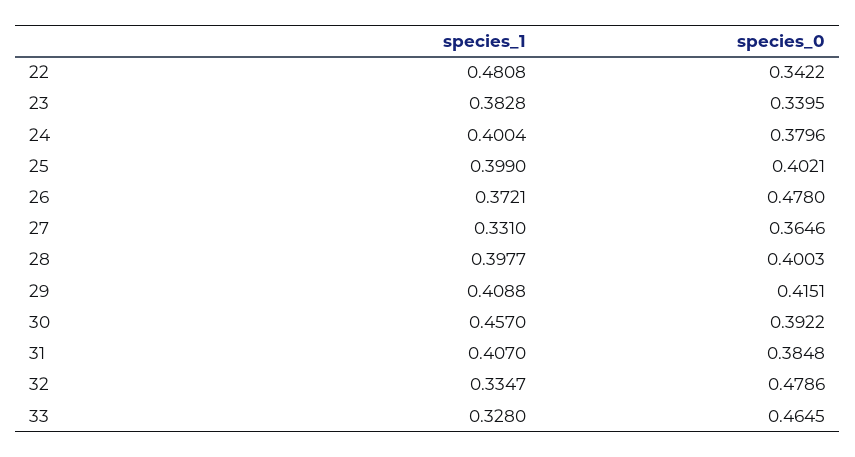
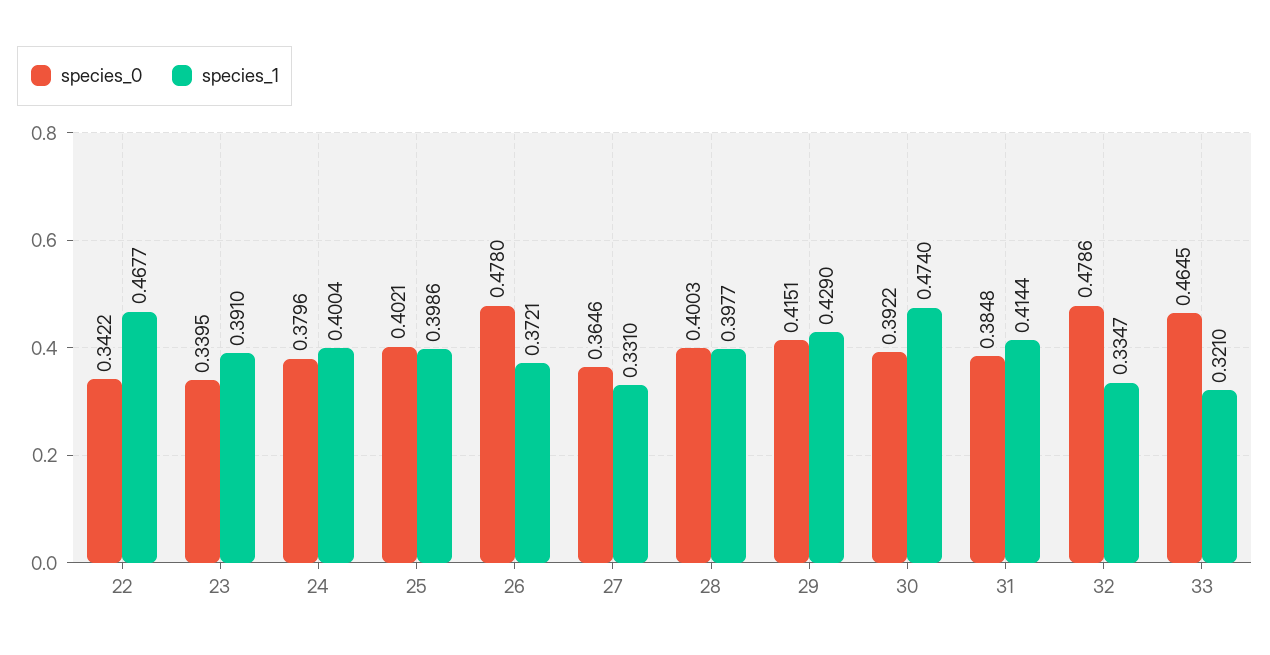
  {
    "species_1": {
-     "22": 0.4808,
+     "22": 0.4677,
-     "23": 0.3828,
+     "23": 0.391,
      "24": 0.4004,
-     "25": 0.399,
+     "25": 0.3986,
      "26": 0.3721,
      "27": 0.331,
      "28": 0.3977,
-     "29": 0.4088,
+     "29": 0.429,
-     "30": 0.457,
+     "30": 0.474,
-     "31": 0.407,
+     "31": 0.4144,
      "32": 0.3347,
-     "33": 0.328
+     "33": 0.321
    },
    "species_0": {
      "22": 0.3422,
      "23": 0.3395,
      "24": 0.3796,
      "25": 0.4021,
      "26": 0.478,
      "27": 0.3646,
      "28": 0.4003,
      "29": 0.4151,
      "30": 0.3922,
      "31": 0.3848,
      "32": 0.4786,
      "33": 0.4645
    }
  }

